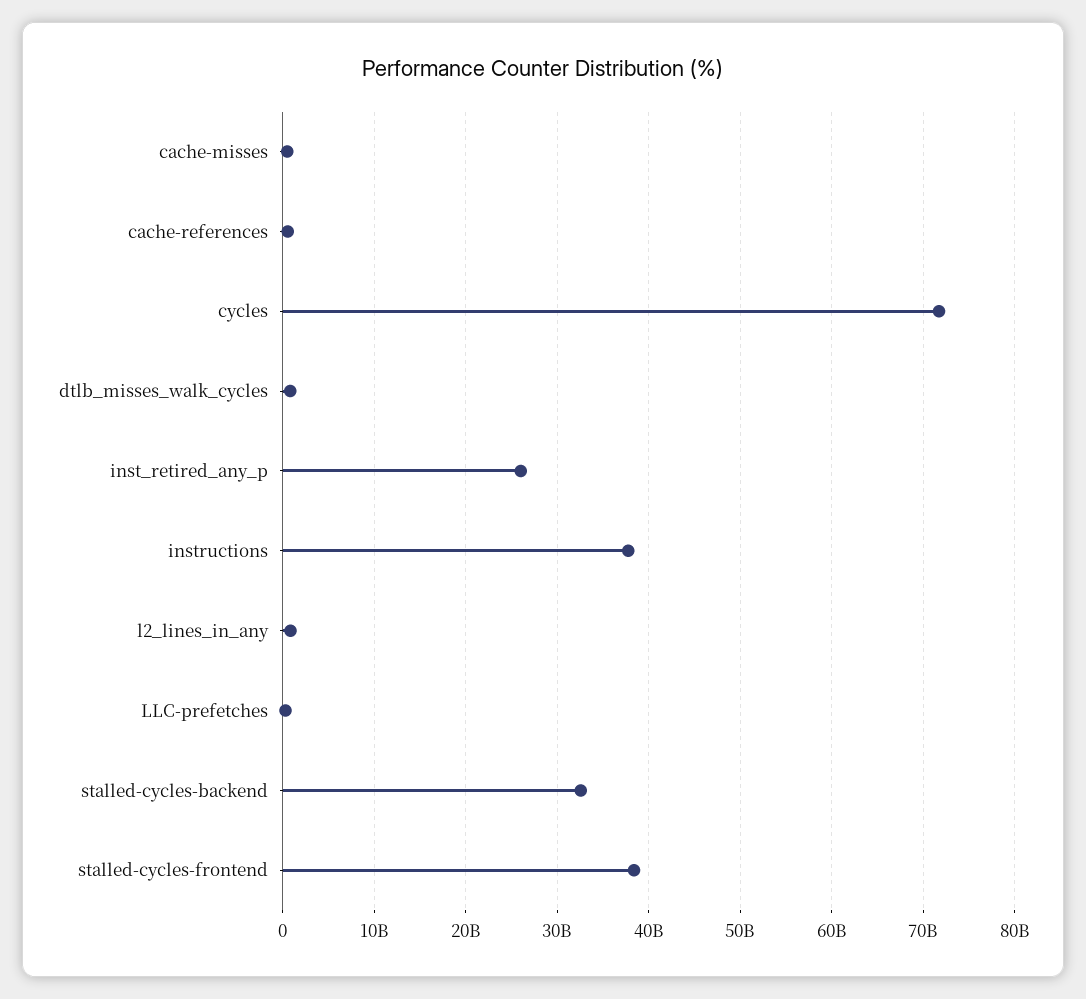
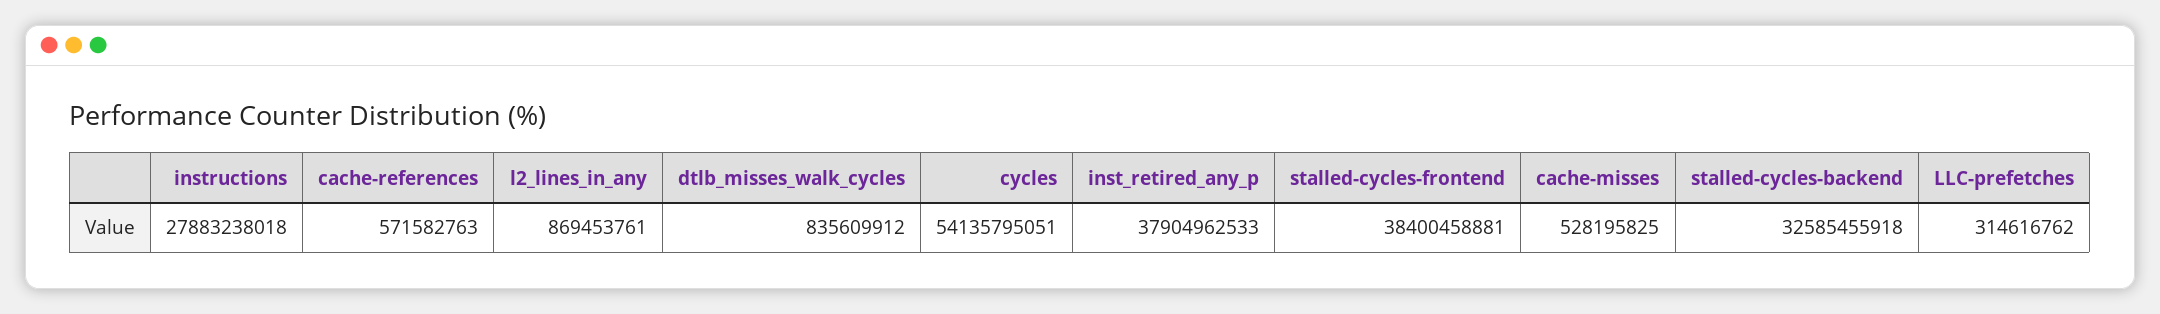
  {
    "cache-misses": 528195825,
    "cache-references": 571582763,
-   "cycles": 72000000000,
+   "cycles": 54135795051,
    "dtlb_misses_walk_cycles": 835609912,
-   "inst_retired_any_p": 26000000000,
+   "inst_retired_any_p": 37904962533,
-   "instructions": 38000000000,
+   "instructions": 27883238018,
    "l2_lines_in_any": 869453761,
    "LLC-prefetches": 314616762,
    "stalled-cycles-backend": 32585455918,
    "stalled-cycles-frontend": 38400458881
  }

